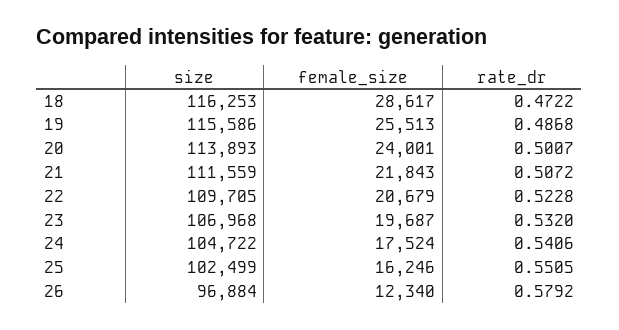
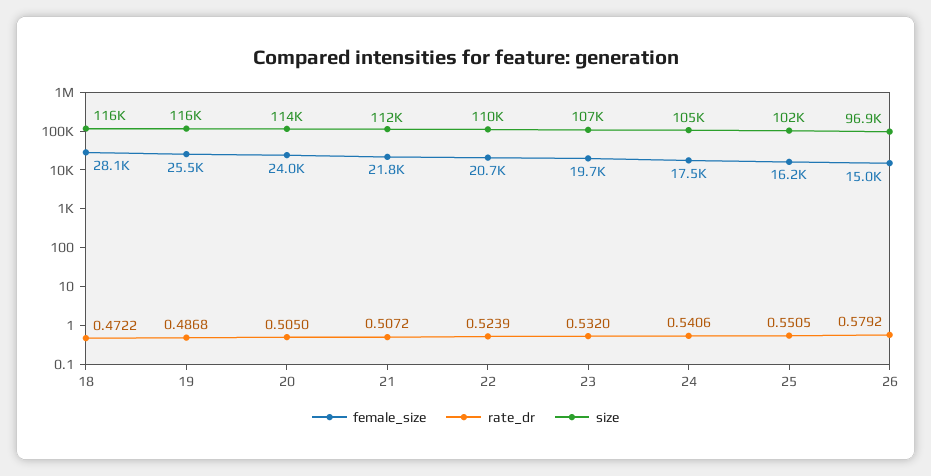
  {
    "size": {
      "18": 116253,
      "19": 115586,
      "20": 113893,
      "21": 111559,
      "22": 109705,
      "23": 106968,
      "24": 104722,
      "25": 102499,
      "26": 96884
    },
    "female_size": {
-     "18": 28617,
+     "18": 28100,
      "19": 25513,
      "20": 24001,
      "21": 21843,
      "22": 20679,
      "23": 19687,
      "24": 17524,
      "25": 16246,
-     "26": 12340
+     "26": 15000
    },
    "rate_dr": {
      "18": 0.4722,
      "19": 0.4868,
-     "20": 0.5007,
+     "20": 0.505,
      "21": 0.5072,
-     "22": 0.5228,
+     "22": 0.5239,
      "23": 0.532,
      "24": 0.5406,
      "25": 0.5505,
      "26": 0.5792
    }
  }

